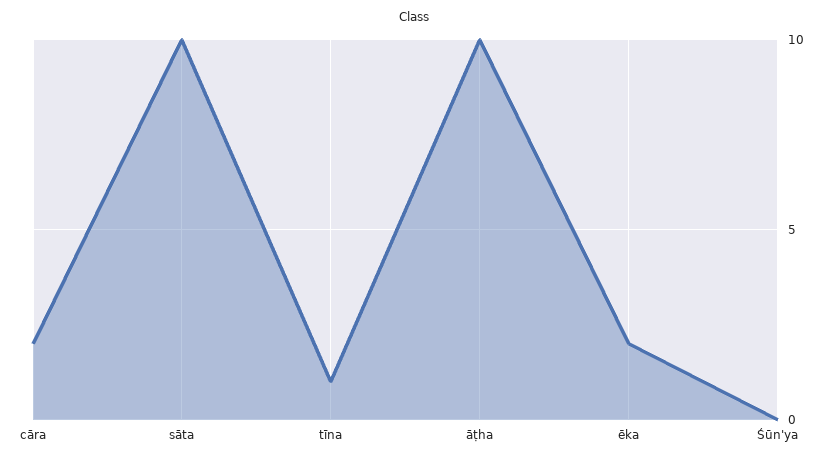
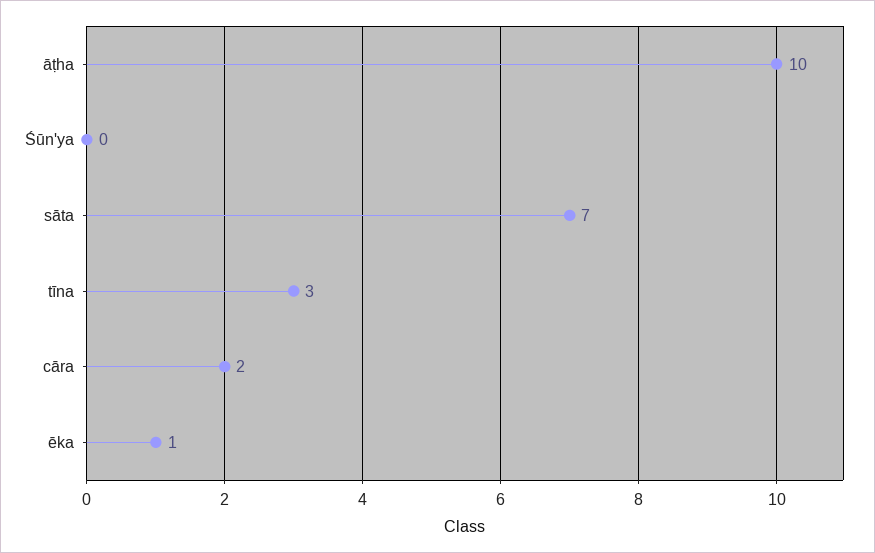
  {
    "cāra": 2,
-   "sāta": 10,
+   "sāta": 7,
-   "tīna": 1,
+   "tīna": 3,
    "āṭha": 10,
-   "ēka": 2,
+   "ēka": 1,
    "Śūn'ya": 0
  }

